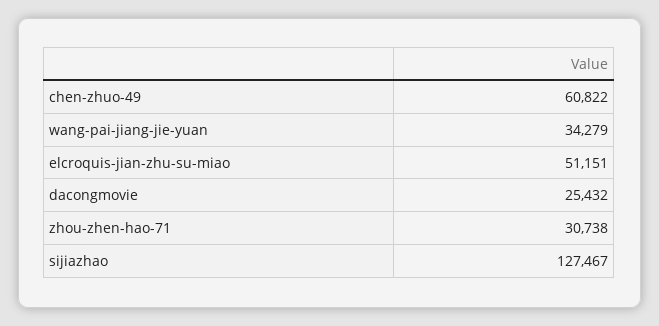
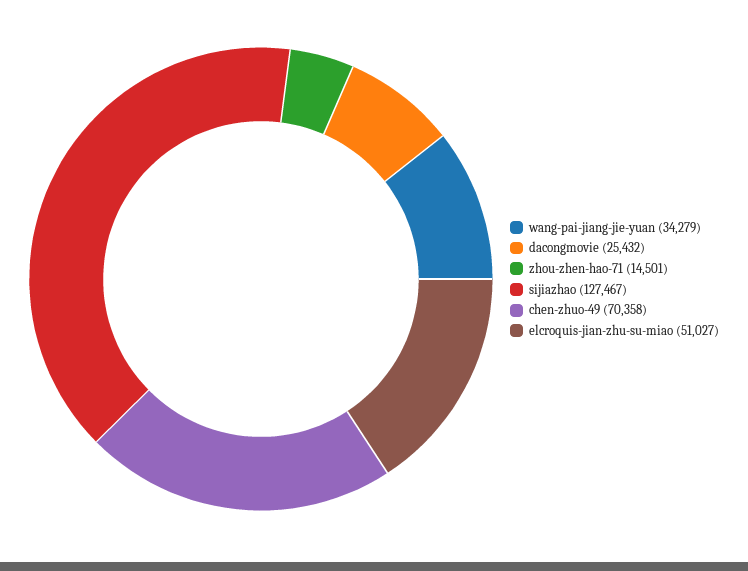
  {
-   "chen-zhuo-49": 60822,
+   "chen-zhuo-49": 70358,
    "wang-pai-jiang-jie-yuan": 34279,
-   "elcroquis-jian-zhu-su-miao": 51151,
+   "elcroquis-jian-zhu-su-miao": 51027,
    "dacongmovie": 25432,
-   "zhou-zhen-hao-71": 30738,
+   "zhou-zhen-hao-71": 14501,
    "sijiazhao": 127467
  }

